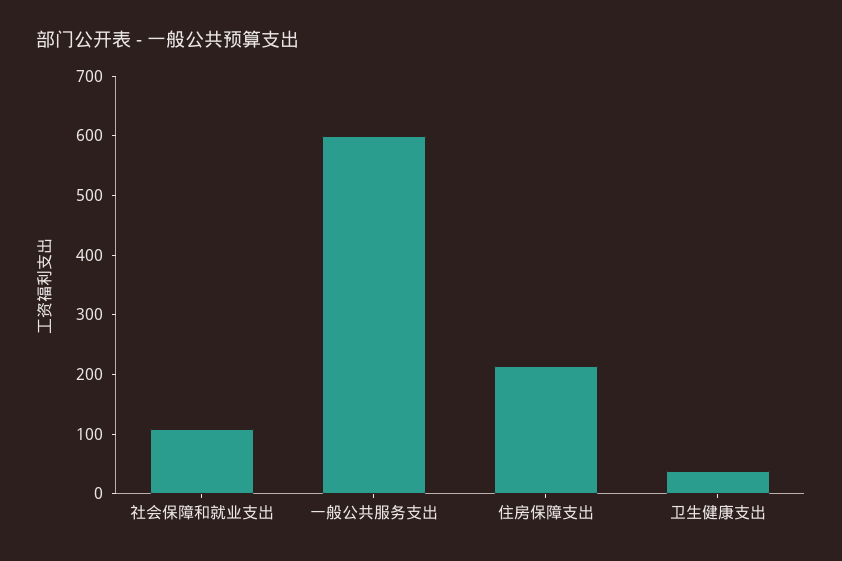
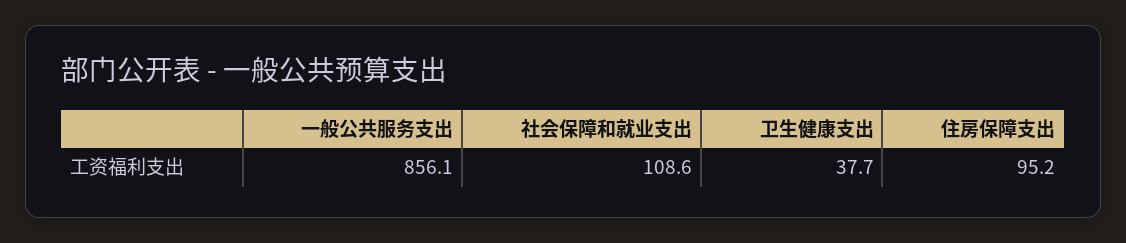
  {
    "社会保障和就业支出": 108.6,
-   "一般公共服务支出": 600,
+   "一般公共服务支出": 856.1,
-   "住房保障支出": 220,
+   "住房保障支出": 95.2,
    "卫生健康支出": 37.7
  }

